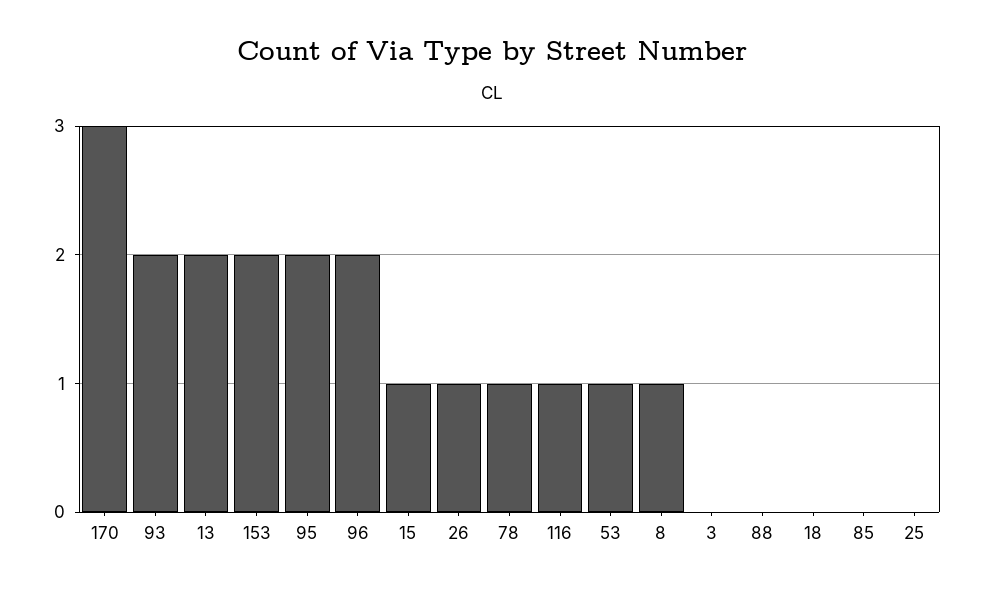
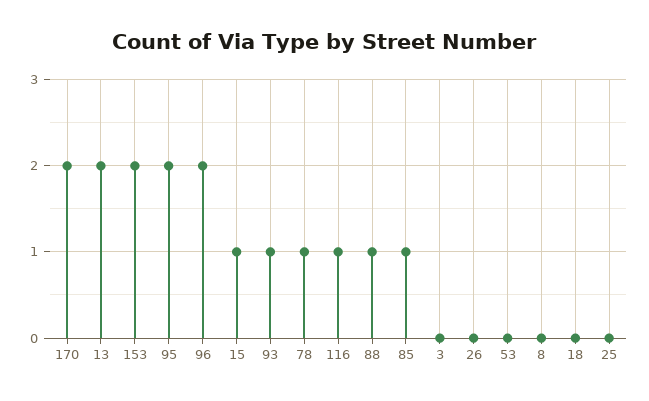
  {
-   "170": 3,
+   "170": 2,
-   "93": 2,
+   "93": 1,
    "13": 2,
    "153": 2,
    "95": 2,
    "96": 2,
    "15": 1,
-   "26": 1,
+   "26": 0,
    "78": 1,
    "116": 1,
-   "53": 1,
+   "53": 0,
-   "8": 1,
+   "8": 0,
    "3": 0,
-   "88": 0,
+   "88": 1,
    "18": 0,
-   "85": 0,
+   "85": 1,
    "25": 0
  }

